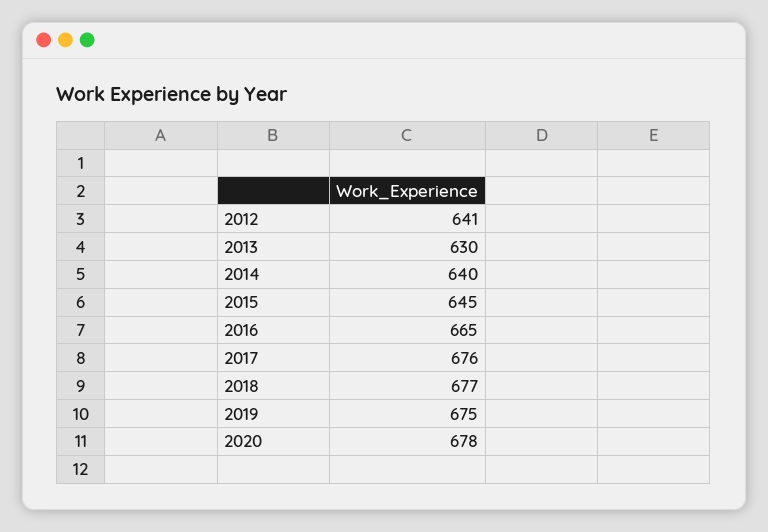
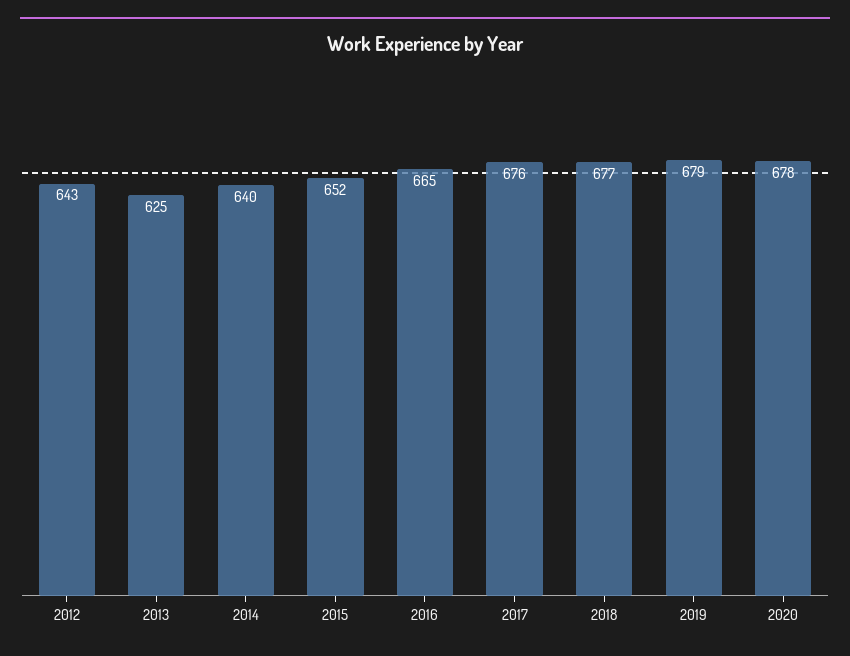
  {
-   "2012": 641,
+   "2012": 643,
-   "2013": 630,
+   "2013": 625,
    "2014": 640,
-   "2015": 645,
+   "2015": 652,
    "2016": 665,
    "2017": 676,
    "2018": 677,
-   "2019": 675,
+   "2019": 679,
    "2020": 678
  }

